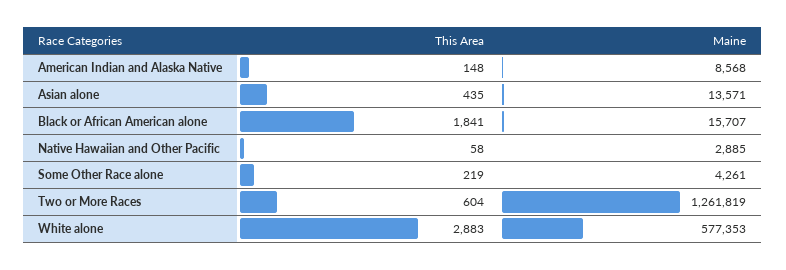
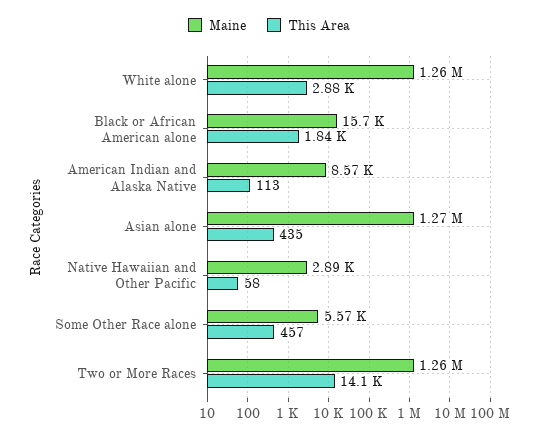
  {
    "This Area": {
-     "American Indian and Alaska Native": 148,
+     "American Indian and Alaska Native": 113,
      "Asian alone": 435,
      "Black or African American alone": 1841,
      "Native Hawaiian and Other Pacific": 58,
-     "Some Other Race alone": 219,
+     "Some Other Race alone": 457,
-     "Two or More Races": 604,
+     "Two or More Races": 14100,
      "White alone": 2883
    },
    "Maine": {
      "American Indian and Alaska Native": 8568,
-     "Asian alone": 13571,
+     "Asian alone": 1270000,
      "Black or African American alone": 15707,
      "Native Hawaiian and Other Pacific": 2885,
-     "Some Other Race alone": 4261,
+     "Some Other Race alone": 5570,
      "Two or More Races": 1261819,
-     "White alone": 577353
+     "White alone": 1260000
    }
  }

